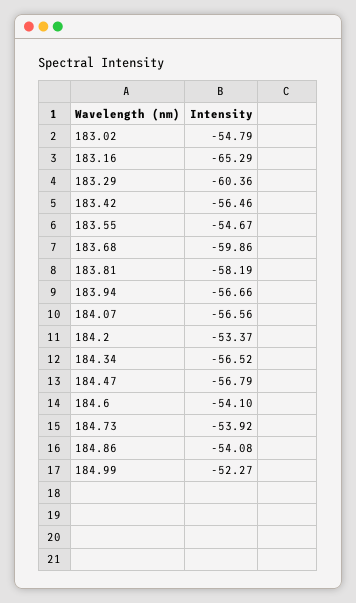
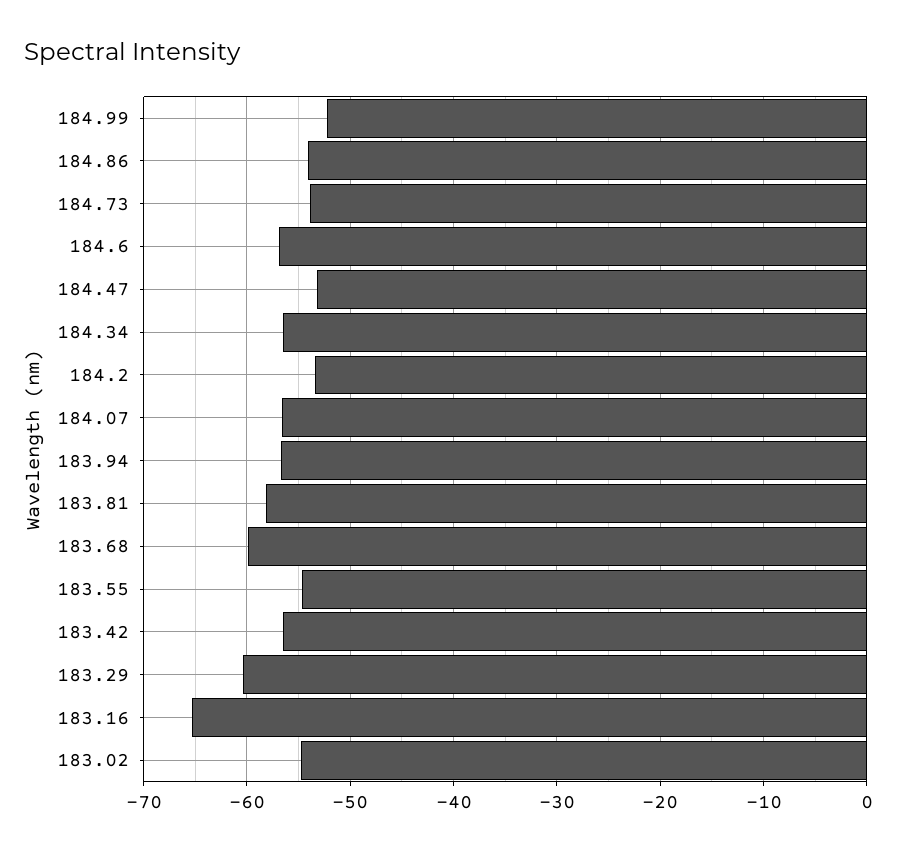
  {
    "183.02": -54.79,
    "183.16": -65.29,
    "183.29": -60.36,
    "183.42": -56.46,
    "183.55": -54.67,
    "183.68": -59.86,
    "183.81": -58.19,
    "183.94": -56.66,
    "184.07": -56.56,
    "184.2": -53.37,
    "184.34": -56.52,
-   "184.47": -56.79,
+   "184.47": -53,
-   "184.6": -54.1,
+   "184.6": -57,
    "184.73": -53.92,
    "184.86": -54.08,
    "184.99": -52.27
  }

